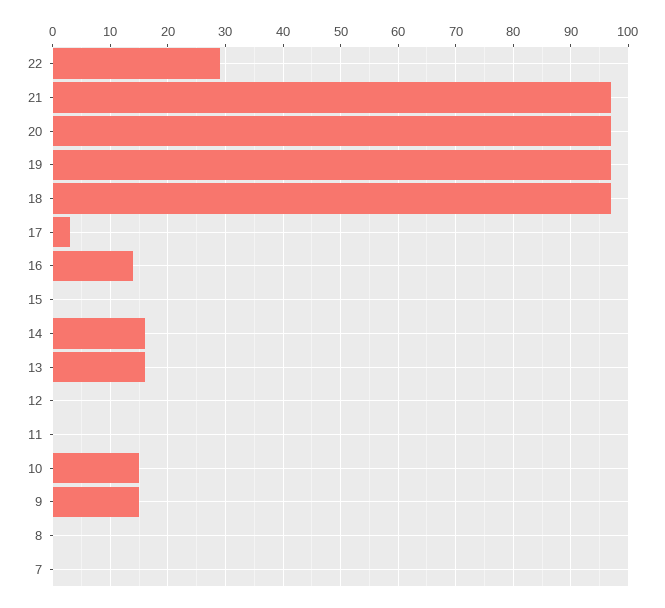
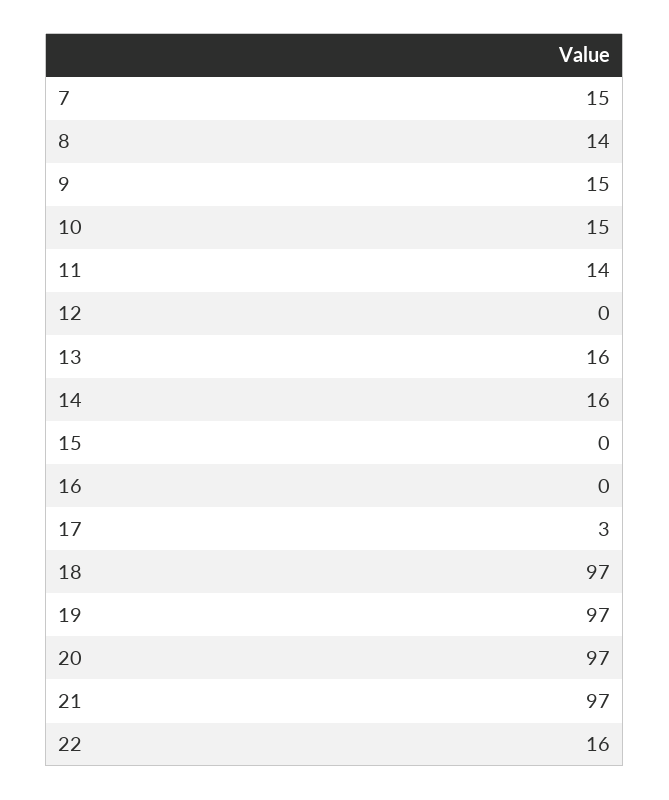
  {
-   "22": 30,
+   "22": 16,
    "21": 97,
    "20": 97,
    "19": 97,
    "18": 97,
    "17": 3,
-   "16": 15,
+   "16": 0,
    "15": 0,
    "14": 16,
    "13": 16,
    "12": 0,
-   "11": 0,
+   "11": 14,
    "10": 15,
    "9": 15,
-   "8": 0,
+   "8": 14,
-   "7": 0
+   "7": 15
  }

